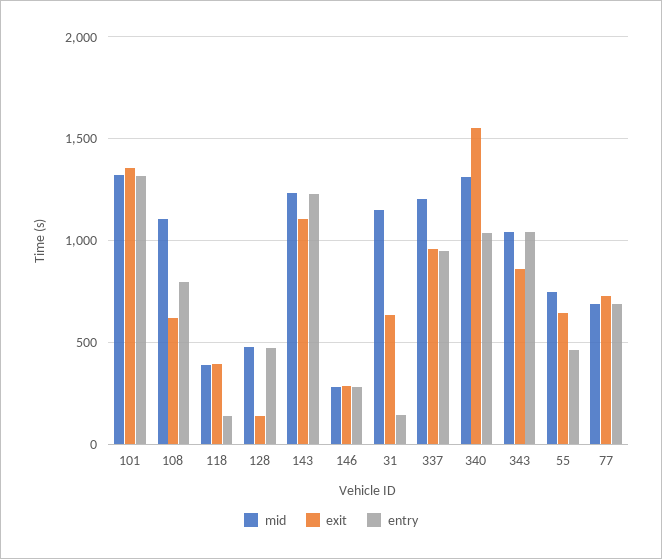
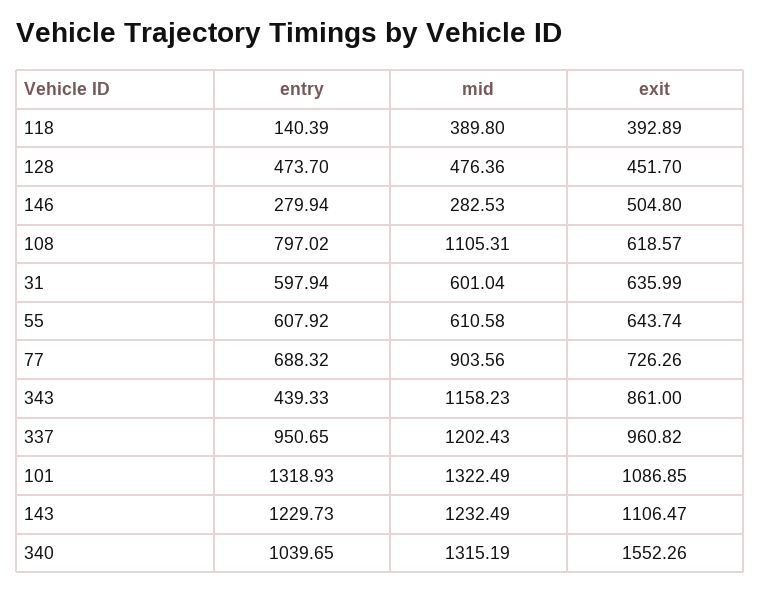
  {
    "mid": {
      "101": 1322.49,
      "108": 1105.31,
      "118": 389.8,
      "128": 476.36,
      "143": 1232.49,
      "146": 282.53,
-     "31": 1150,
+     "31": 601.04,
      "337": 1202.43,
      "340": 1315.19,
-     "343": 1050,
+     "343": 1158.23,
-     "55": 750,
+     "55": 610.58,
-     "77": 700
+     "77": 903.56
    },
    "exit": {
-     "101": 1350,
+     "101": 1086.85,
      "108": 618.57,
      "118": 392.89,
-     "128": 150,
+     "128": 451.7,
      "143": 1106.47,
-     "146": 300,
+     "146": 504.8,
      "31": 635.99,
      "337": 960.82,
      "340": 1552.26,
      "343": 861,
      "55": 643.74,
      "77": 726.26
    },
    "entry": {
      "101": 1318.93,
      "108": 797.02,
      "118": 140.39,
      "128": 473.7,
      "143": 1229.73,
      "146": 279.94,
-     "31": 150,
+     "31": 597.94,
      "337": 950.65,
      "340": 1039.65,
-     "343": 1050,
+     "343": 439.33,
-     "55": 450,
+     "55": 607.92,
      "77": 688.32
    }
  }

